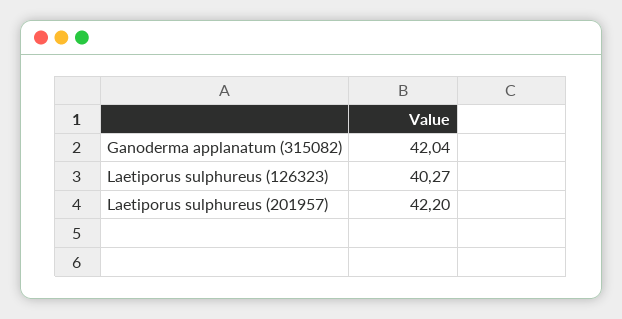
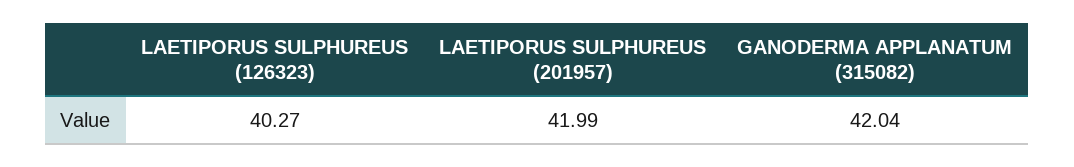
  {
    "Ganoderma applanatum (315082)": 42.04,
    "Laetiporus sulphureus (126323)": 40.27,
-   "Laetiporus sulphureus (201957)": 42.2
+   "Laetiporus sulphureus (201957)": 41.99
  }

